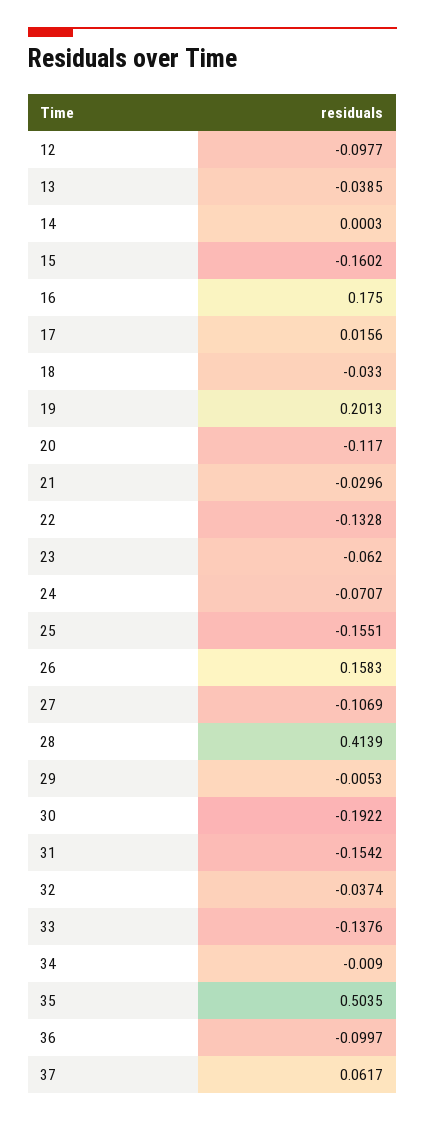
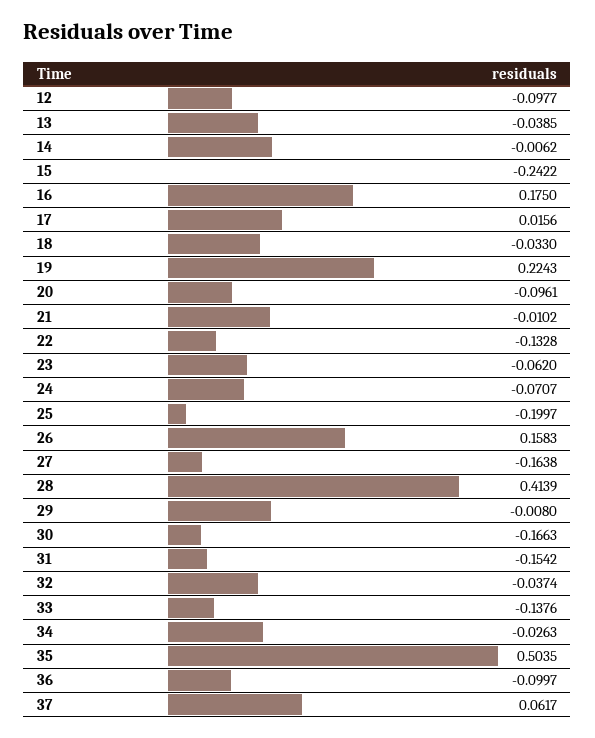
  {
    "12": -0.0977,
    "13": -0.0385,
-   "14": 0.0003,
+   "14": -0.0062,
-   "15": -0.1602,
+   "15": -0.2422,
    "16": 0.175,
    "17": 0.0156,
    "18": -0.033,
-   "19": 0.2013,
+   "19": 0.2243,
-   "20": -0.117,
+   "20": -0.0961,
-   "21": -0.0296,
+   "21": -0.0102,
    "22": -0.1328,
    "23": -0.062,
    "24": -0.0707,
-   "25": -0.1551,
+   "25": -0.1997,
    "26": 0.1583,
-   "27": -0.1069,
+   "27": -0.1638,
    "28": 0.4139,
-   "29": -0.0053,
+   "29": -0.008,
-   "30": -0.1922,
+   "30": -0.1663,
    "31": -0.1542,
    "32": -0.0374,
    "33": -0.1376,
-   "34": -0.009,
+   "34": -0.0263,
    "35": 0.5035,
    "36": -0.0997,
    "37": 0.0617
  }

